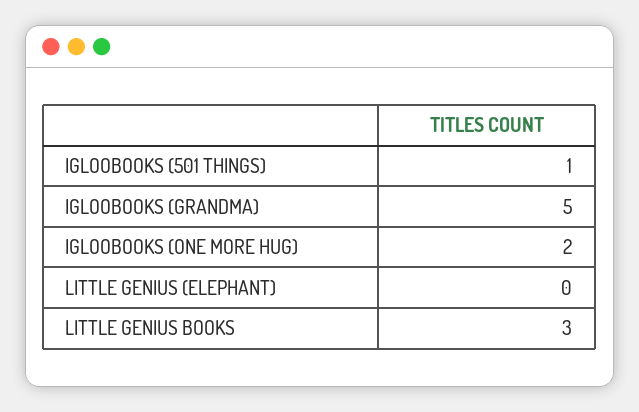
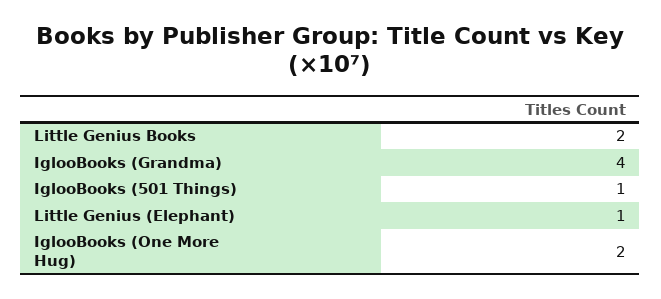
  {
    "IGLOOBOOKS (501 THINGS)": 1,
-   "IGLOOBOOKS (GRANDMA)": 5,
+   "IGLOOBOOKS (GRANDMA)": 4,
    "IGLOOBOOKS (ONE MORE HUG)": 2,
-   "LITTLE GENIUS (ELEPHANT)": 0,
+   "LITTLE GENIUS (ELEPHANT)": 1,
-   "LITTLE GENIUS BOOKS": 3
+   "LITTLE GENIUS BOOKS": 2
  }

